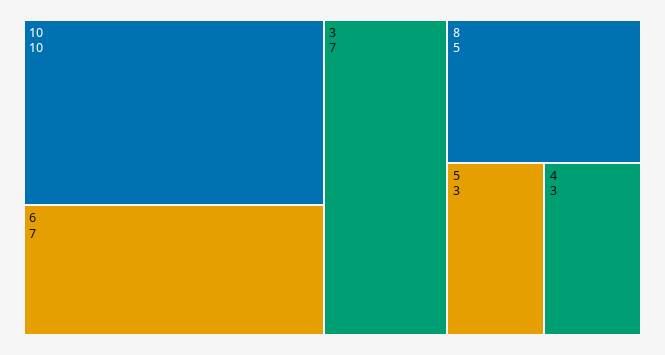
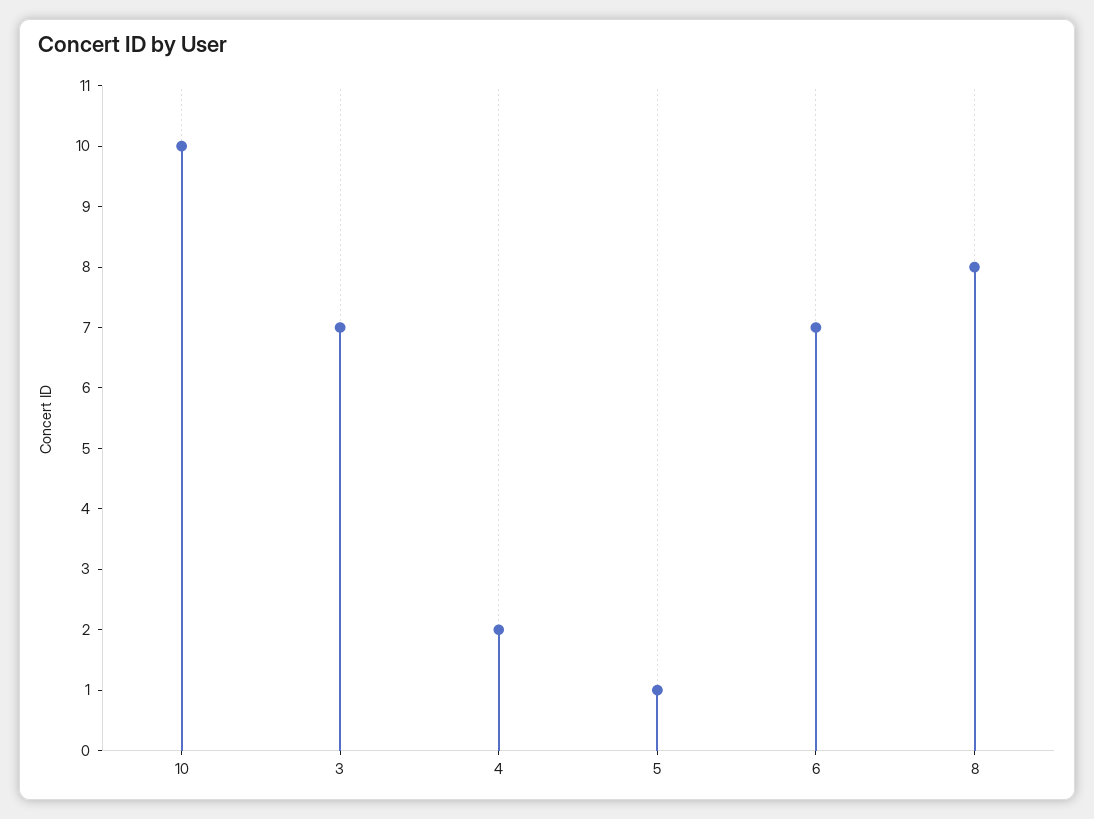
  {
    "10": 10,
    "6": 7,
    "3": 7,
-   "8": 5,
+   "8": 8,
-   "5": 3,
+   "5": 1,
-   "4": 3
+   "4": 2
  }

